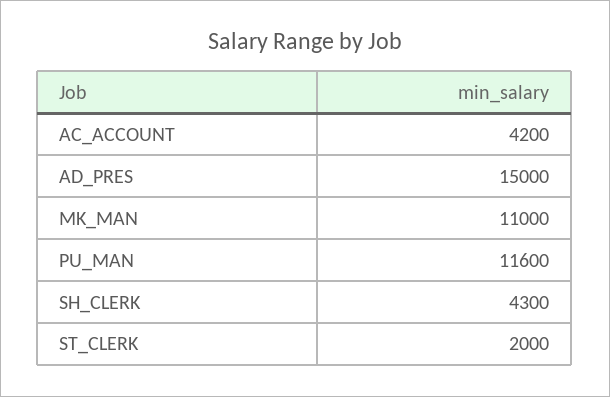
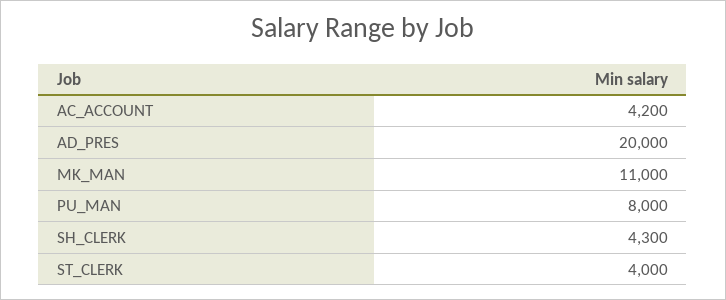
  {
    "AC_ACCOUNT": 4200,
-   "AD_PRES": 15000,
+   "AD_PRES": 20000,
    "MK_MAN": 11000,
-   "PU_MAN": 11600,
+   "PU_MAN": 8000,
    "SH_CLERK": 4300,
-   "ST_CLERK": 2000
+   "ST_CLERK": 4000
  }

